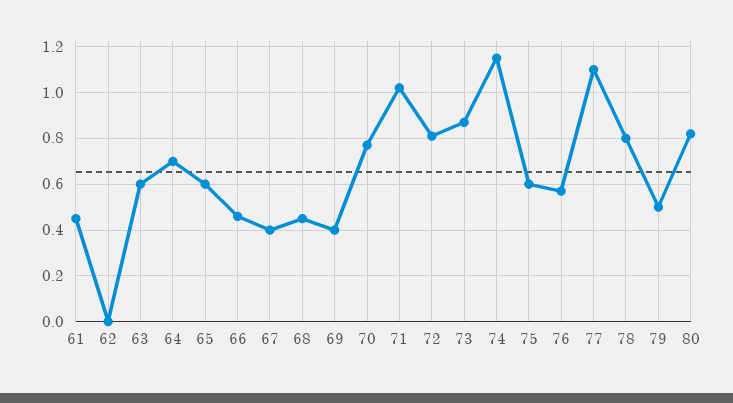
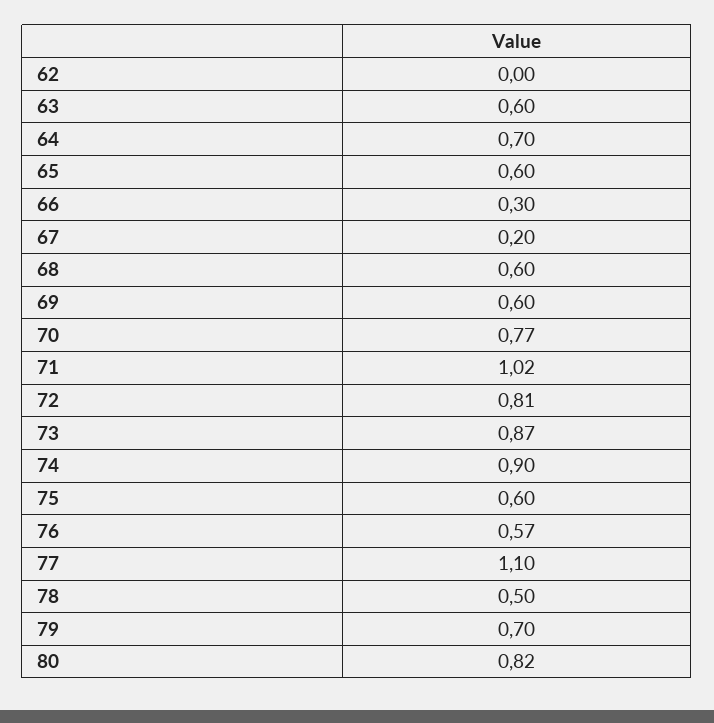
  {
-   "61": 0.45,
    "62": 0,
    "63": 0.6,
    "64": 0.7,
    "65": 0.6,
-   "66": 0.45,
+   "66": 0.3,
-   "67": 0.4,
+   "67": 0.2,
-   "68": 0.45,
+   "68": 0.6,
-   "69": 0.4,
+   "69": 0.6,
    "70": 0.77,
    "71": 1.02,
    "72": 0.81,
    "73": 0.87,
-   "74": 1.15,
+   "74": 0.9,
    "75": 0.6,
    "76": 0.57,
    "77": 1.1,
-   "78": 0.8,
+   "78": 0.5,
-   "79": 0.5,
+   "79": 0.7,
    "80": 0.82
  }

